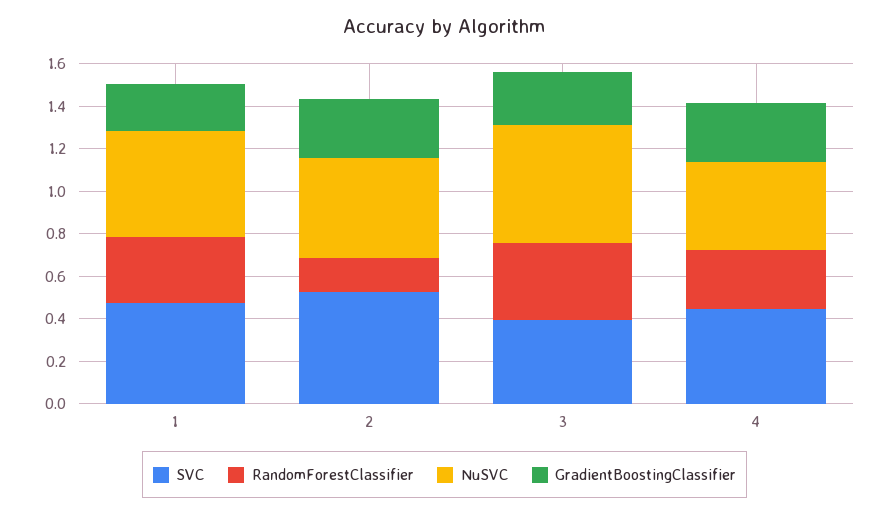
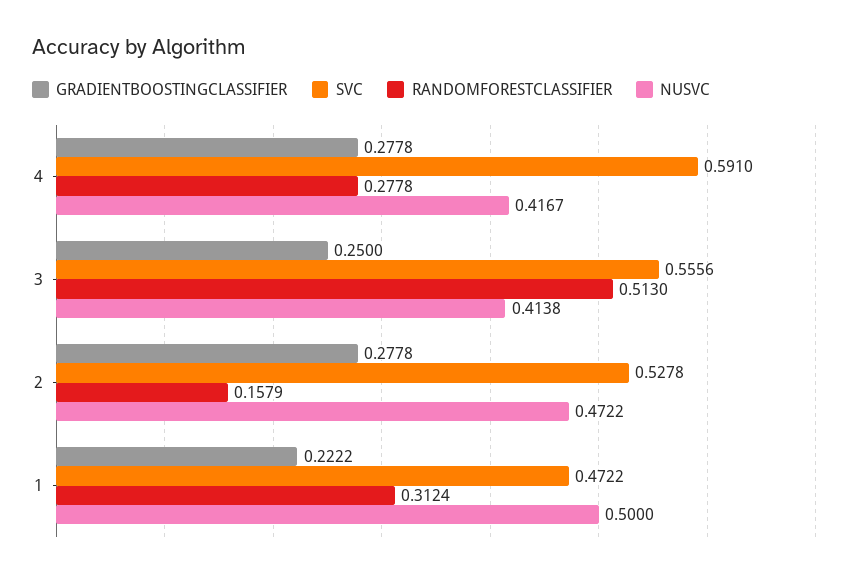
  {
    "SVC": {
      "1": 0.4722,
      "2": 0.5278,
-     "3": 0.4,
+     "3": 0.5556,
-     "4": 0.45
+     "4": 0.591
    },
    "RandomForestClassifier": {
      "1": 0.3124,
      "2": 0.1579,
-     "3": 0.35,
+     "3": 0.513,
      "4": 0.2778
    },
    "NuSVC": {
      "1": 0.5,
      "2": 0.4722,
-     "3": 0.55,
+     "3": 0.4138,
      "4": 0.4167
    },
    "GradientBoostingClassifier": {
      "1": 0.2222,
      "2": 0.2778,
      "3": 0.25,
      "4": 0.2778
    }
  }

